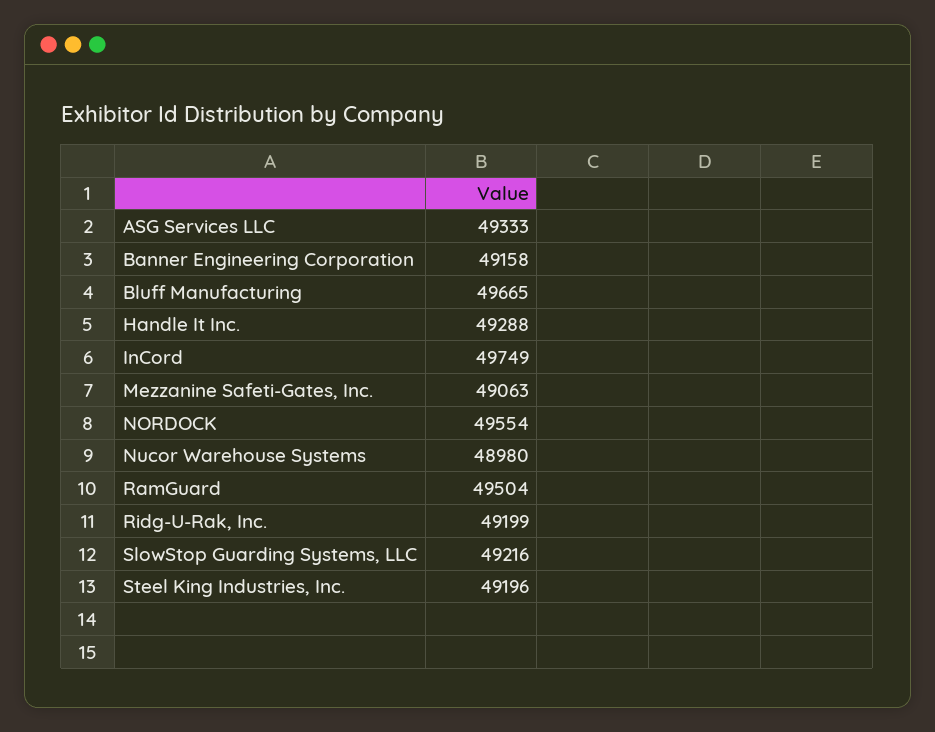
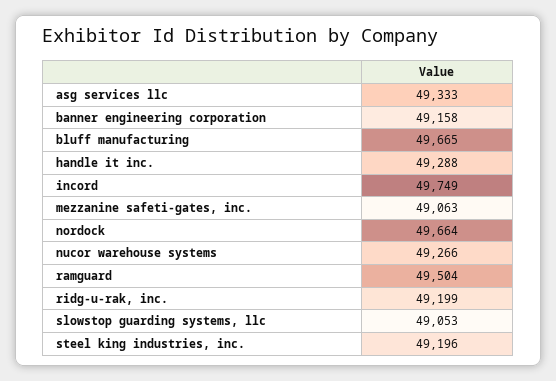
  {
    "ASG Services LLC": 49333,
    "Banner Engineering Corporation": 49158,
    "Bluff Manufacturing": 49665,
    "Handle It Inc.": 49288,
    "InCord": 49749,
    "Mezzanine Safeti-Gates, Inc.": 49063,
-   "NORDOCK": 49554,
+   "NORDOCK": 49664,
-   "Nucor Warehouse Systems": 48980,
+   "Nucor Warehouse Systems": 49266,
    "RamGuard": 49504,
    "Ridg-U-Rak, Inc.": 49199,
-   "SlowStop Guarding Systems, LLC": 49216,
+   "SlowStop Guarding Systems, LLC": 49053,
    "Steel King Industries, Inc.": 49196
  }

